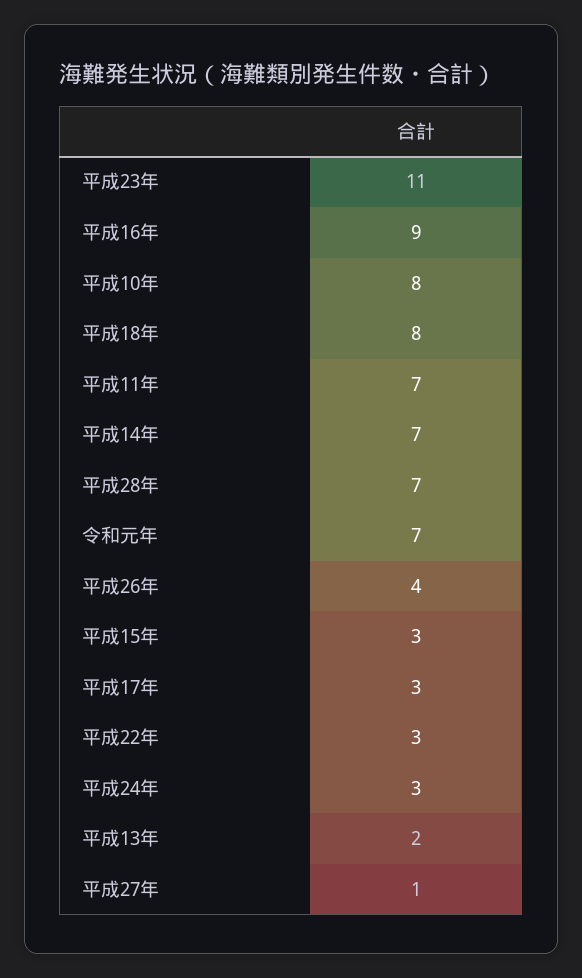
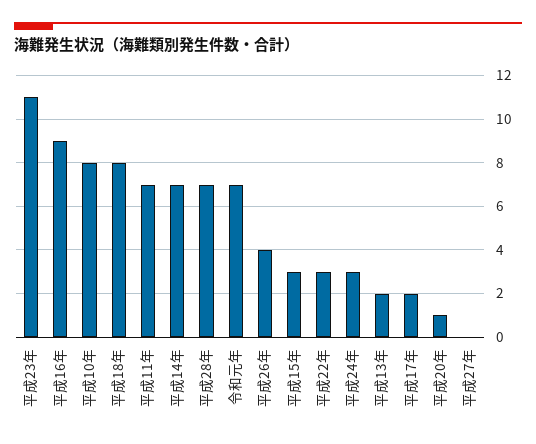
  {
    "平成23年": 11,
    "平成16年": 9,
    "平成10年": 8,
    "平成18年": 8,
    "平成11年": 7,
    "平成14年": 7,
    "平成28年": 7,
    "令和元年": 7,
    "平成26年": 4,
    "平成15年": 3,
-   "平成17年": 3,
+   "平成17年": 2,
    "平成22年": 3,
    "平成24年": 3,
    "平成13年": 2,
-   "平成27年": 1
+   "平成27年": 0,
+   "平成20年": 1
  }

